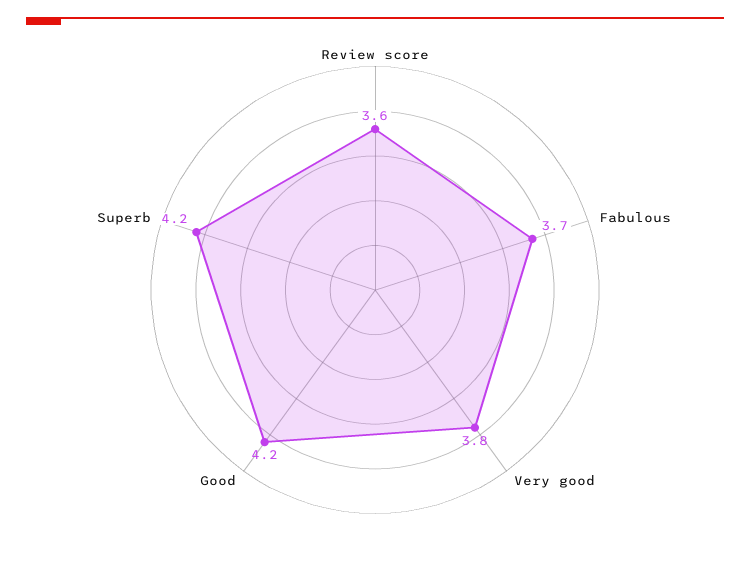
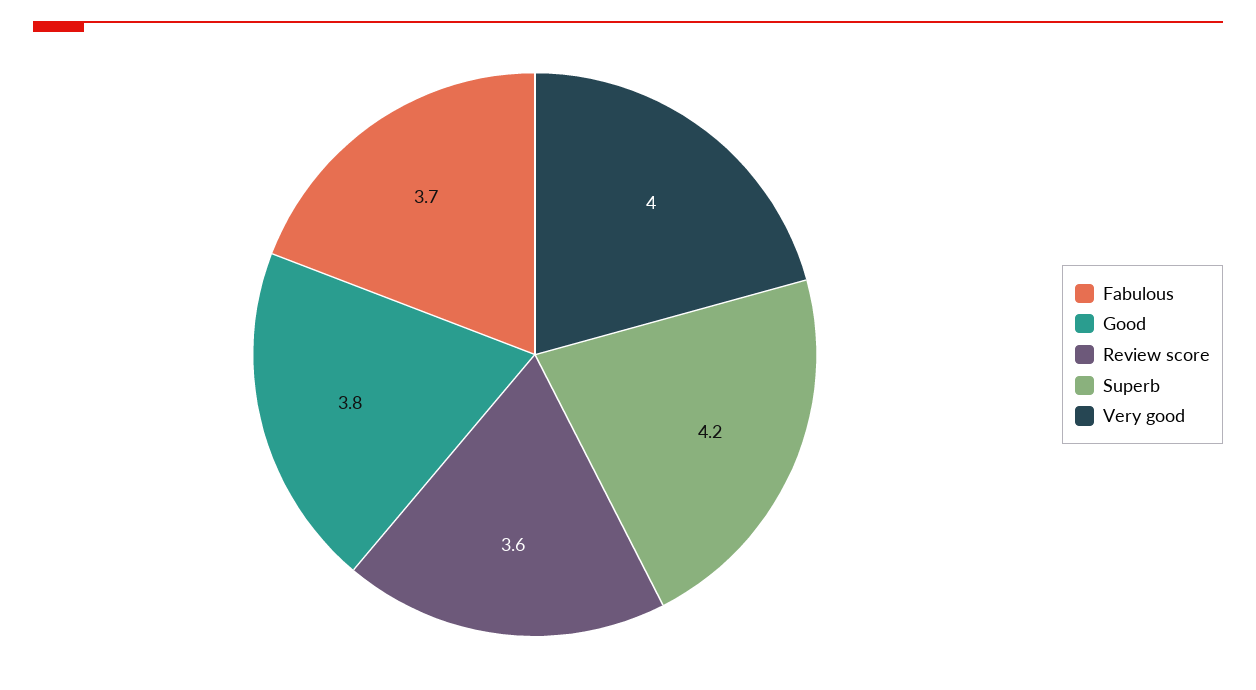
  {
    "Review score": 3.6,
    "Fabulous": 3.7,
-   "Very good": 3.8,
+   "Very good": 4,
-   "Good": 4.2,
+   "Good": 3.8,
    "Superb": 4.2
  }

